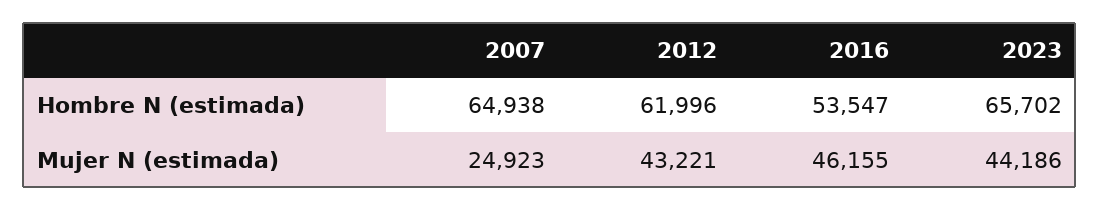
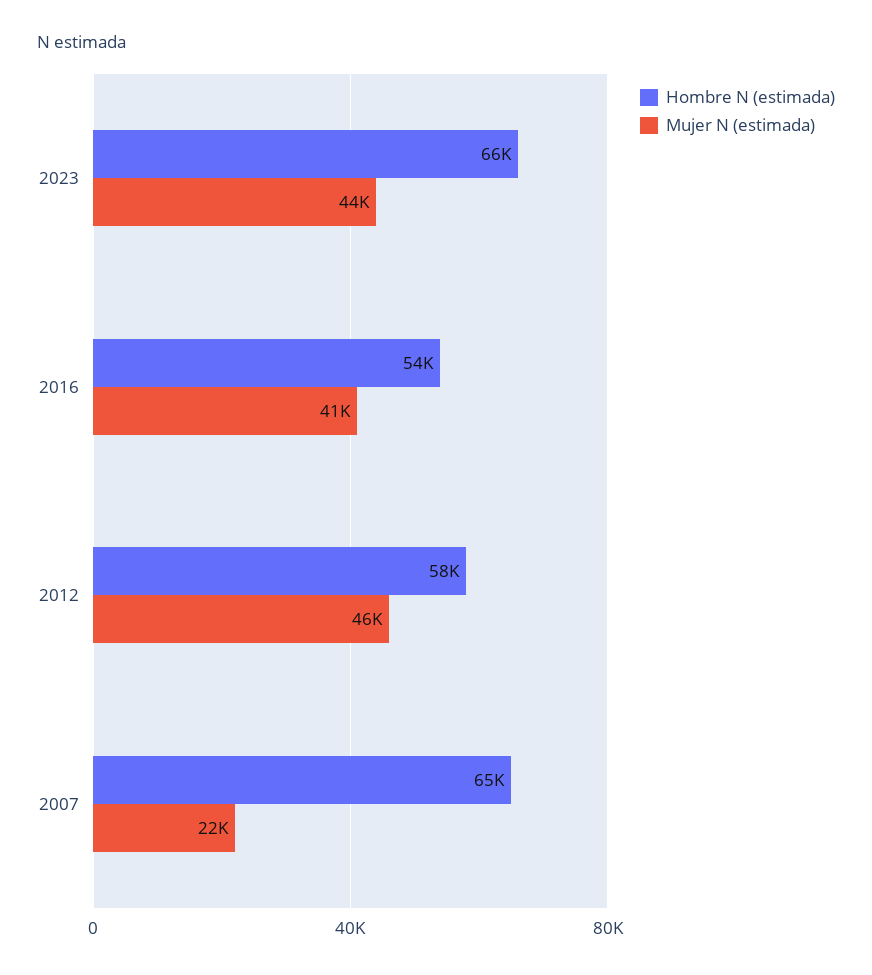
  {
    "Hombre N (estimada)": {
      "2007": 64938,
-     "2012": 61996,
+     "2012": 58000,
      "2016": 53547,
      "2023": 65702
    },
    "Mujer N (estimada)": {
-     "2007": 24923,
+     "2007": 22000,
-     "2012": 43221,
+     "2012": 46000,
-     "2016": 46155,
+     "2016": 41000,
      "2023": 44186
    }
  }

